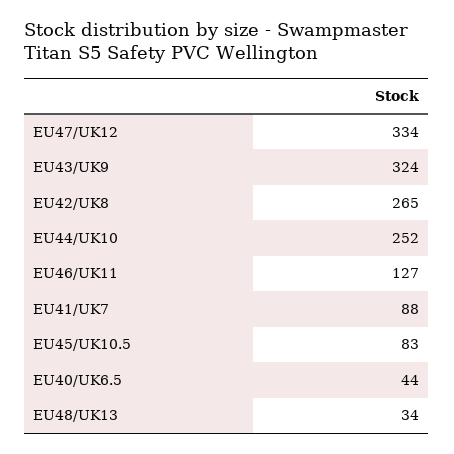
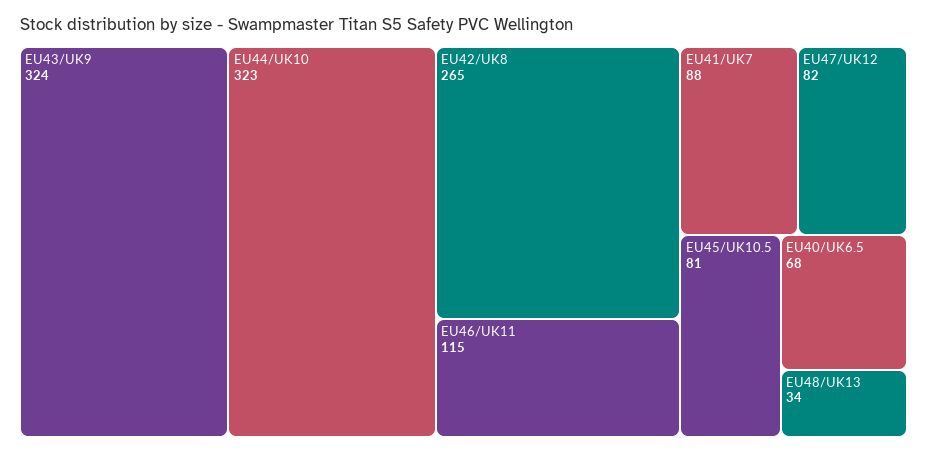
  {
-   "EU47/UK12": 334,
+   "EU47/UK12": 82,
    "EU43/UK9": 324,
    "EU42/UK8": 265,
-   "EU44/UK10": 252,
+   "EU44/UK10": 323,
-   "EU46/UK11": 127,
+   "EU46/UK11": 115,
    "EU41/UK7": 88,
-   "EU45/UK10.5": 83,
+   "EU45/UK10.5": 81,
-   "EU40/UK6.5": 44,
+   "EU40/UK6.5": 68,
    "EU48/UK13": 34
  }

